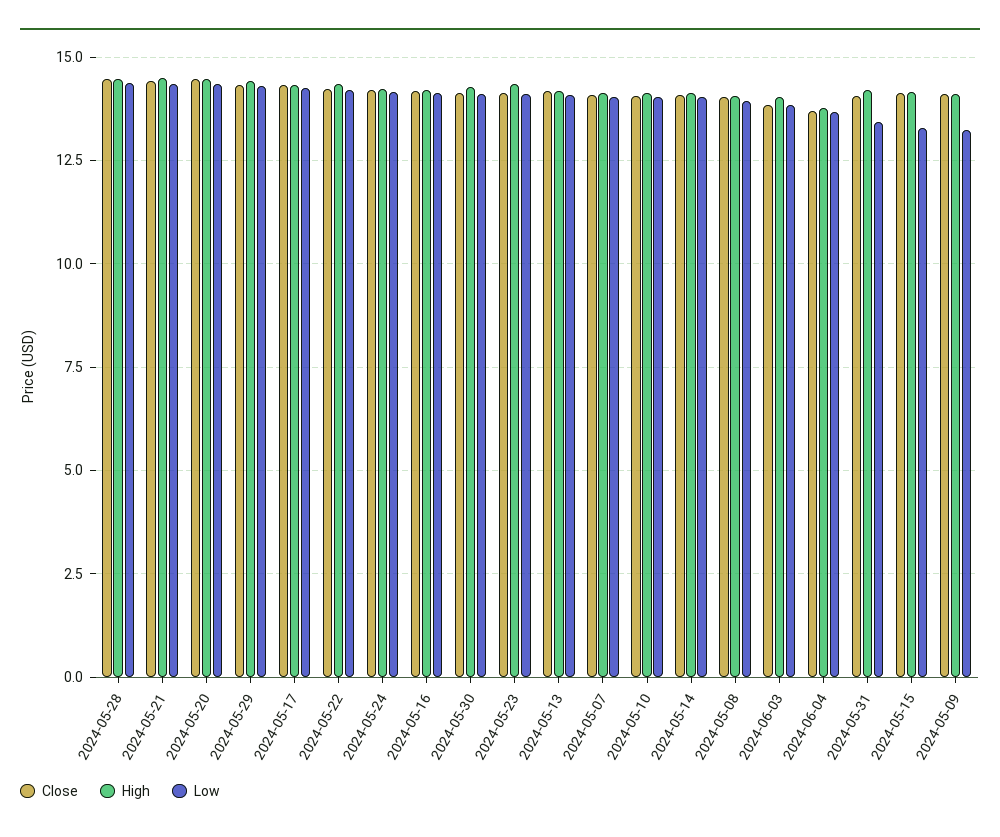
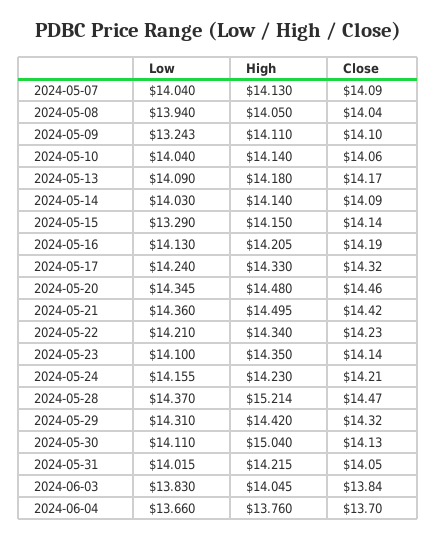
  {
    "Close": {
      "2024-05-28": 14.47,
      "2024-05-21": 14.42,
      "2024-05-20": 14.46,
      "2024-05-29": 14.32,
      "2024-05-17": 14.32,
      "2024-05-22": 14.23,
      "2024-05-24": 14.21,
      "2024-05-16": 14.19,
      "2024-05-30": 14.13,
      "2024-05-23": 14.14,
      "2024-05-13": 14.17,
      "2024-05-07": 14.09,
      "2024-05-10": 14.06,
      "2024-05-14": 14.09,
      "2024-05-08": 14.04,
      "2024-06-03": 13.84,
      "2024-06-04": 13.7,
      "2024-05-31": 14.05,
      "2024-05-15": 14.14,
      "2024-05-09": 14.1
    },
    "High": {
-     "2024-05-28": 14.5,
+     "2024-05-28": 15.214,
      "2024-05-21": 14.495,
      "2024-05-20": 14.48,
      "2024-05-29": 14.42,
      "2024-05-17": 14.33,
      "2024-05-22": 14.34,
      "2024-05-24": 14.23,
      "2024-05-16": 14.205,
-     "2024-05-30": 14.25,
+     "2024-05-30": 15.04,
      "2024-05-23": 14.35,
      "2024-05-13": 14.18,
      "2024-05-07": 14.13,
      "2024-05-10": 14.14,
      "2024-05-14": 14.14,
      "2024-05-08": 14.05,
      "2024-06-03": 14.045,
      "2024-06-04": 13.76,
      "2024-05-31": 14.215,
      "2024-05-15": 14.15,
      "2024-05-09": 14.11
    },
    "Low": {
      "2024-05-28": 14.37,
      "2024-05-21": 14.36,
      "2024-05-20": 14.345,
      "2024-05-29": 14.31,
      "2024-05-17": 14.24,
      "2024-05-22": 14.21,
      "2024-05-24": 14.155,
      "2024-05-16": 14.13,
      "2024-05-30": 14.11,
      "2024-05-23": 14.1,
      "2024-05-13": 14.09,
      "2024-05-07": 14.04,
      "2024-05-10": 14.04,
      "2024-05-14": 14.03,
      "2024-05-08": 13.94,
      "2024-06-03": 13.83,
      "2024-06-04": 13.66,
-     "2024-05-31": 13.5,
+     "2024-05-31": 14.015,
      "2024-05-15": 13.29,
      "2024-05-09": 13.243
    }
  }

